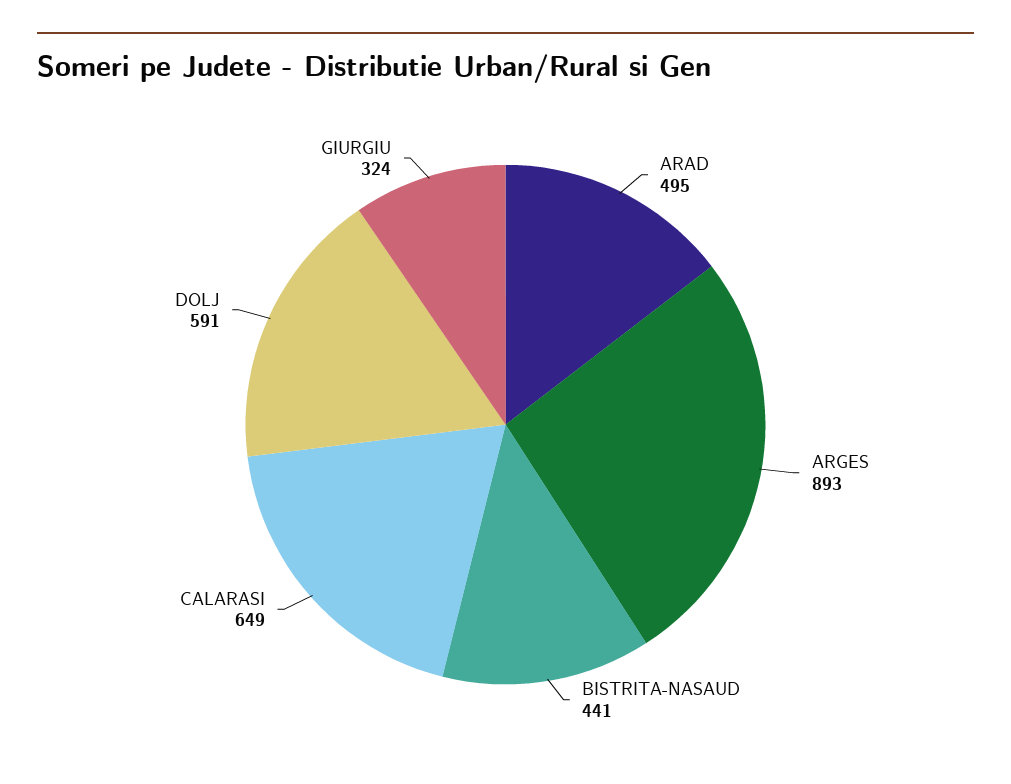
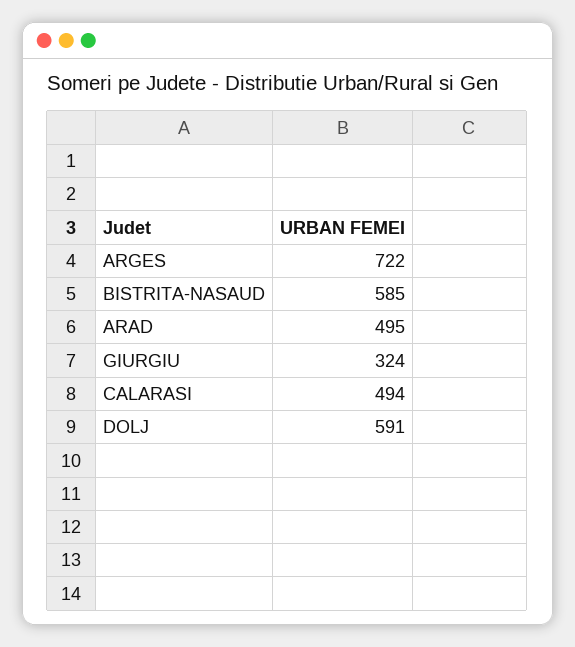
  {
    "ARAD": 495,
-   "ARGES": 893,
+   "ARGES": 722,
-   "BISTRITA-NASAUD": 441,
+   "BISTRITA-NASAUD": 585,
-   "CALARASI": 649,
+   "CALARASI": 494,
    "DOLJ": 591,
    "GIURGIU": 324
  }

